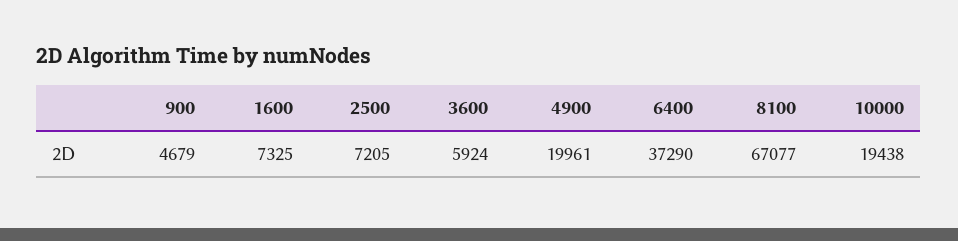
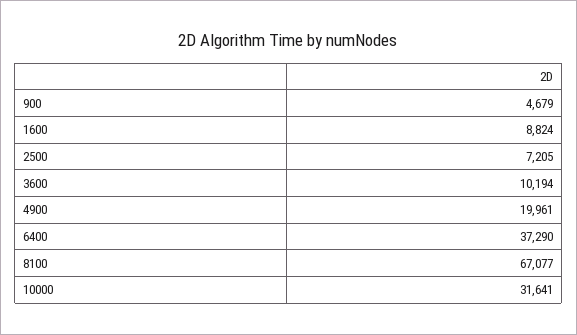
  {
    "900": 4679,
-   "1600": 7325,
+   "1600": 8824,
    "2500": 7205,
-   "3600": 5924,
+   "3600": 10194,
    "4900": 19961,
    "6400": 37290,
    "8100": 67077,
-   "10000": 19438
+   "10000": 31641
  }

